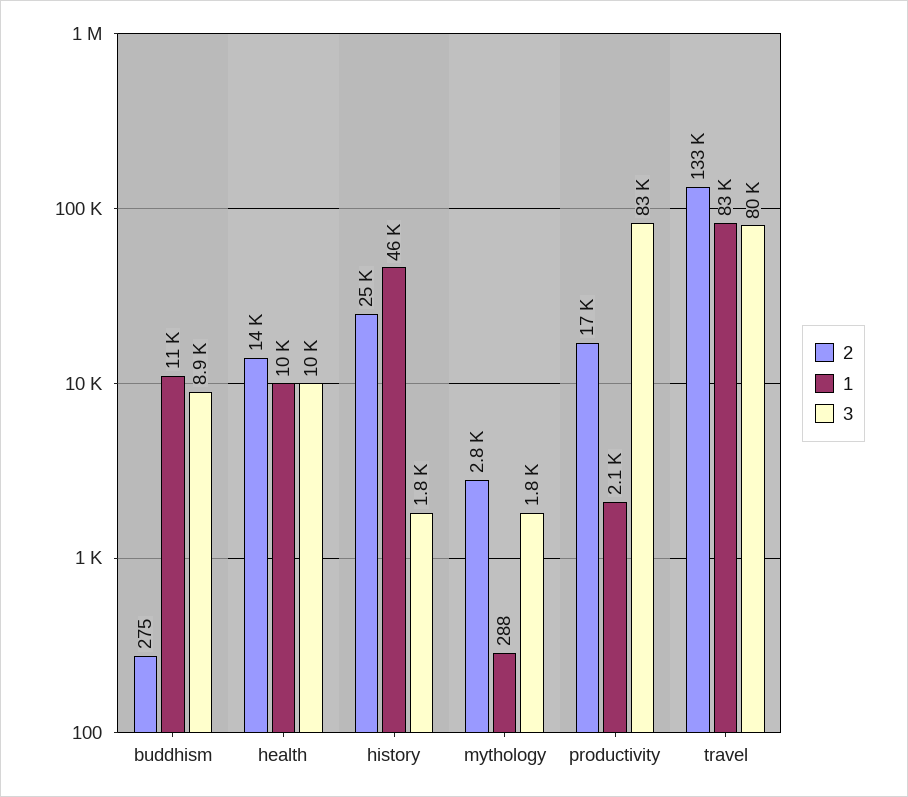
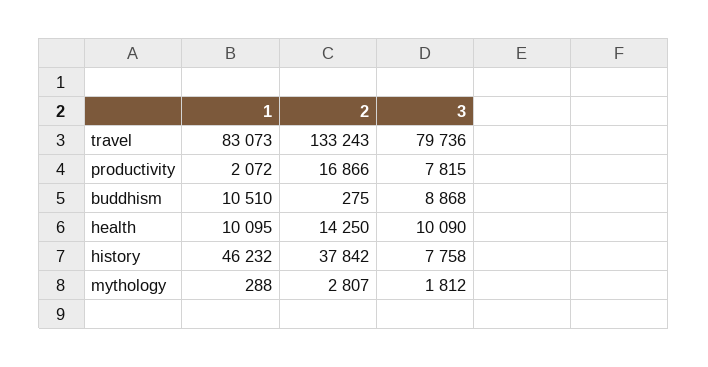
  {
    "2": {
      "buddhism": 275,
      "health": 14250,
-     "history": 25000,
+     "history": 37842,
      "mythology": 2807,
      "productivity": 16866,
      "travel": 133243
    },
    "1": {
      "buddhism": 10510,
      "health": 10095,
      "history": 46232,
      "mythology": 288,
      "productivity": 2072,
      "travel": 83073
    },
    "3": {
      "buddhism": 8868,
      "health": 10090,
-     "history": 1800,
+     "history": 7758,
      "mythology": 1812,
-     "productivity": 83000,
+     "productivity": 7815,
      "travel": 79736
    }
  }

